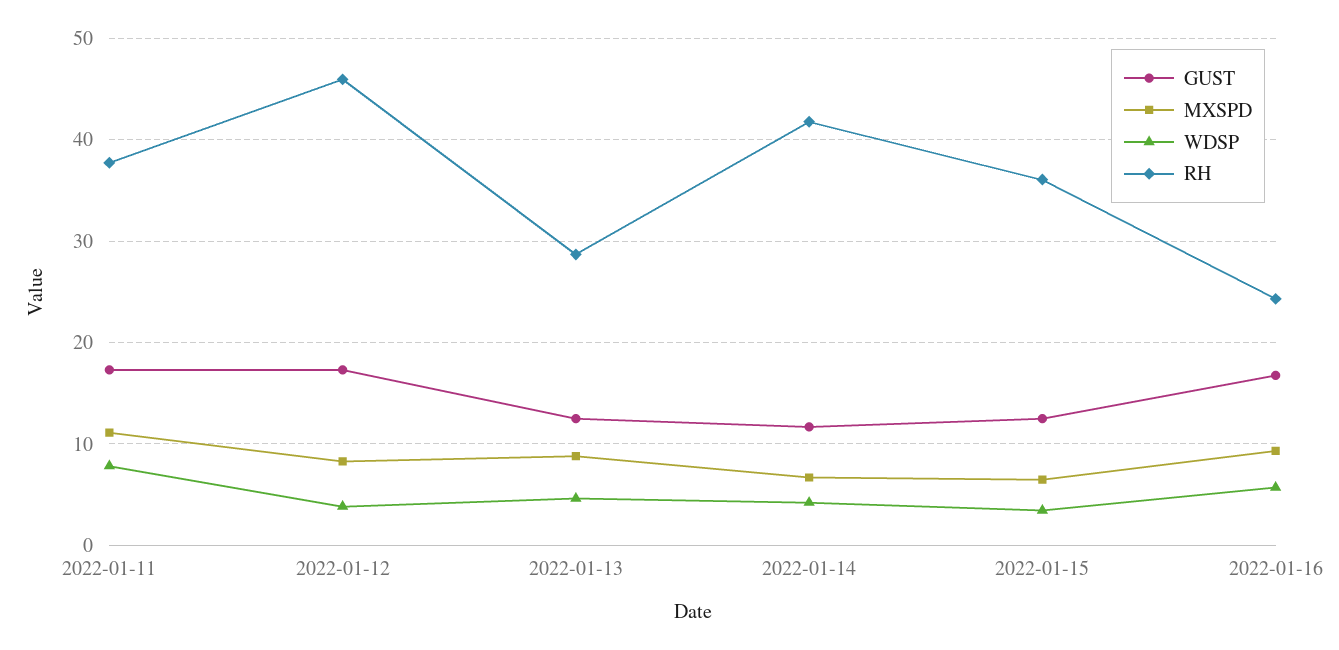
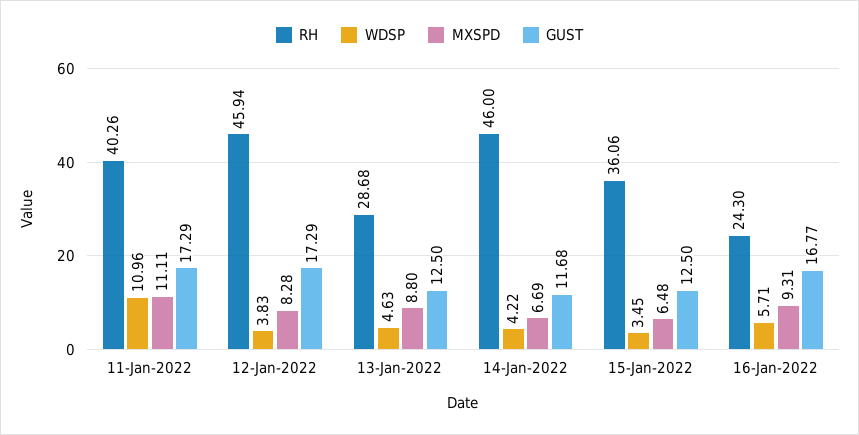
  {
    "GUST": {
      "2022-01-11": 17.29,
      "2022-01-12": 17.29,
      "2022-01-13": 12.5,
      "2022-01-14": 11.68,
      "2022-01-15": 12.5,
      "2022-01-16": 16.77
    },
    "MXSPD": {
      "2022-01-11": 11.11,
      "2022-01-12": 8.28,
      "2022-01-13": 8.8,
      "2022-01-14": 6.69,
      "2022-01-15": 6.48,
      "2022-01-16": 9.31
    },
    "WDSP": {
-     "2022-01-11": 8,
+     "2022-01-11": 10.96,
      "2022-01-12": 3.83,
      "2022-01-13": 4.63,
      "2022-01-14": 4.22,
      "2022-01-15": 3.45,
      "2022-01-16": 5.71
    },
    "RH": {
-     "2022-01-11": 38,
+     "2022-01-11": 40.26,
      "2022-01-12": 45.94,
      "2022-01-13": 28.68,
-     "2022-01-14": 42,
+     "2022-01-14": 46,
      "2022-01-15": 36.06,
      "2022-01-16": 24.3
    }
  }

